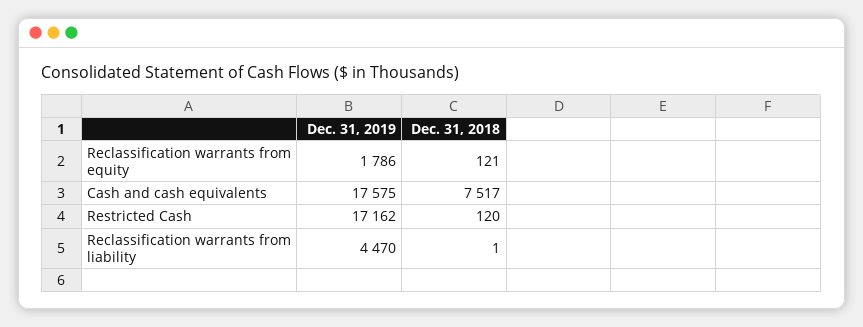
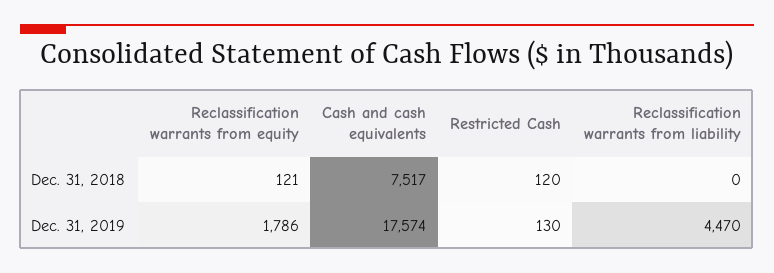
  {
    "Dec. 31, 2019": {
      "Reclassification warrants from equity": 1786,
-     "Cash and cash equivalents": 17575,
+     "Cash and cash equivalents": 17574,
-     "Restricted Cash": 17162,
+     "Restricted Cash": 130,
      "Reclassification warrants from liability": 4470
    },
    "Dec. 31, 2018": {
      "Reclassification warrants from equity": 121,
      "Cash and cash equivalents": 7517,
      "Restricted Cash": 120,
-     "Reclassification warrants from liability": 1
+     "Reclassification warrants from liability": 0
    }
  }

